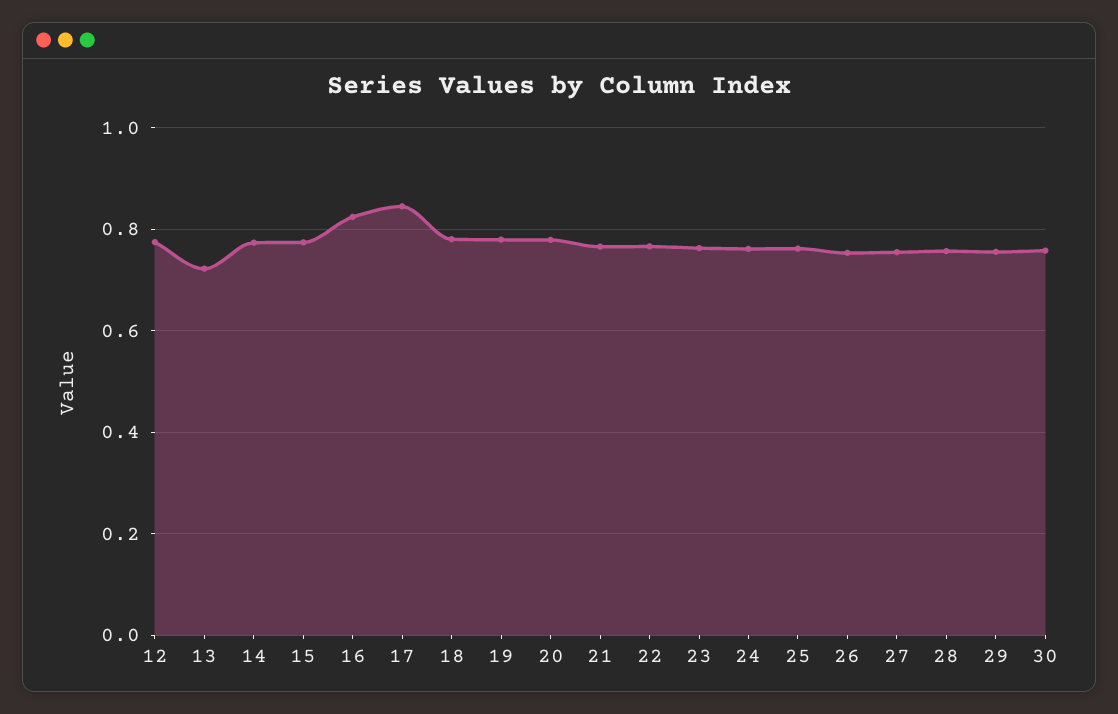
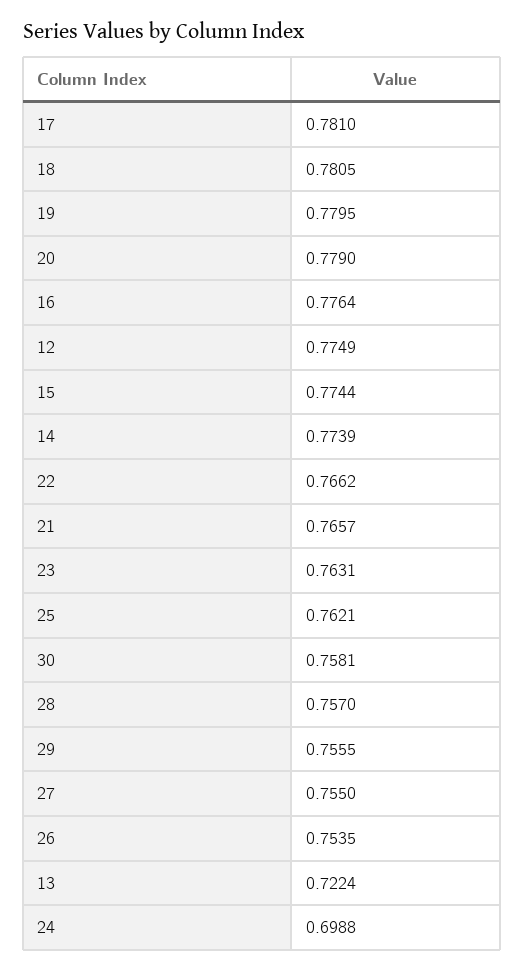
  {
    "12": 0.7749,
    "13": 0.7224,
    "14": 0.7739,
    "15": 0.7744,
-   "16": 0.82,
+   "16": 0.7764,
-   "17": 0.84,
+   "17": 0.781,
    "18": 0.7805,
    "19": 0.7795,
    "20": 0.779,
    "21": 0.7657,
    "22": 0.7662,
    "23": 0.7631,
-   "24": 0.76,
+   "24": 0.6988,
    "25": 0.7621,
    "26": 0.7535,
    "27": 0.755,
    "28": 0.757,
    "29": 0.7555,
    "30": 0.7581
  }

